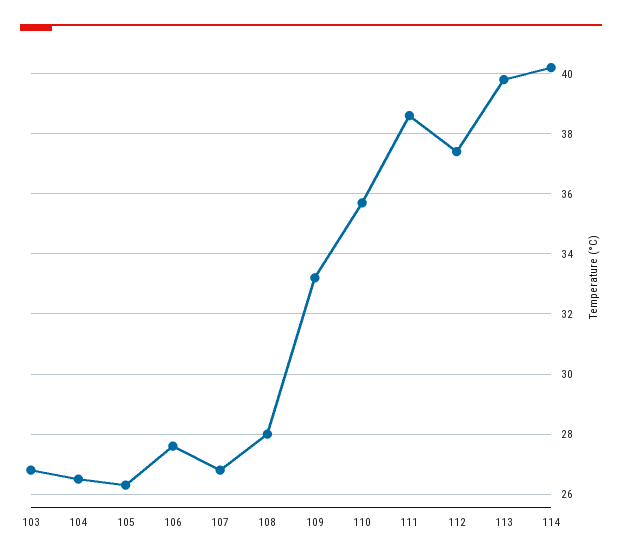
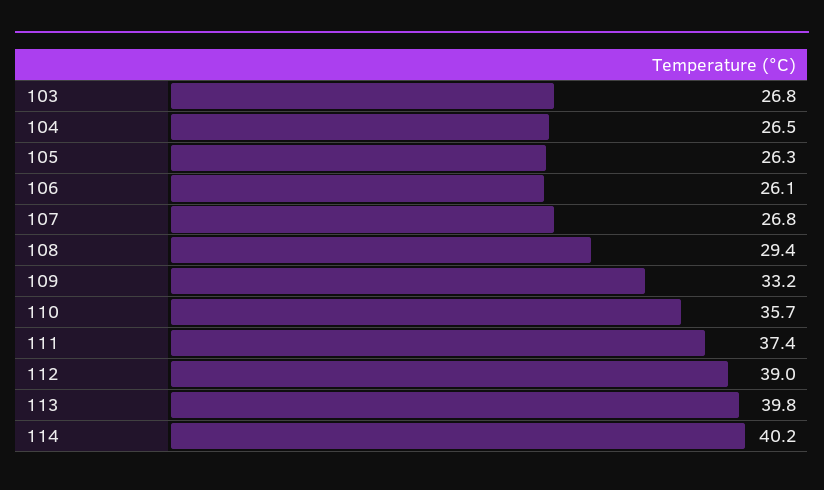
  {
    "103": 26.8,
    "104": 26.5,
    "105": 26.3,
-   "106": 27.5,
+   "106": 26.1,
    "107": 26.8,
-   "108": 28,
+   "108": 29.4,
    "109": 33.2,
    "110": 35.7,
-   "111": 38.5,
+   "111": 37.4,
-   "112": 37.5,
+   "112": 39,
    "113": 39.8,
    "114": 40.2
  }

